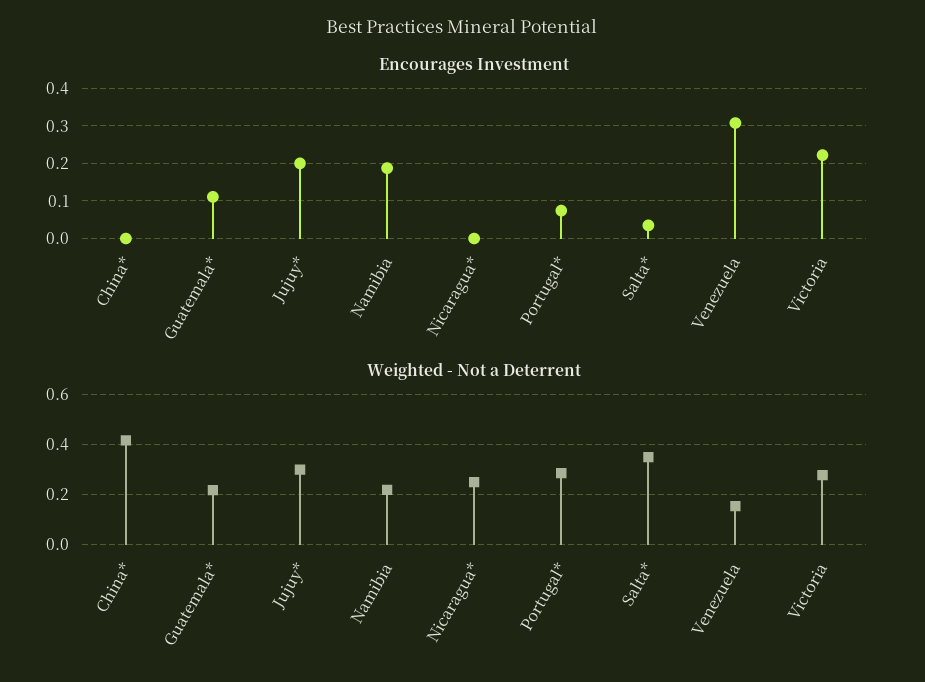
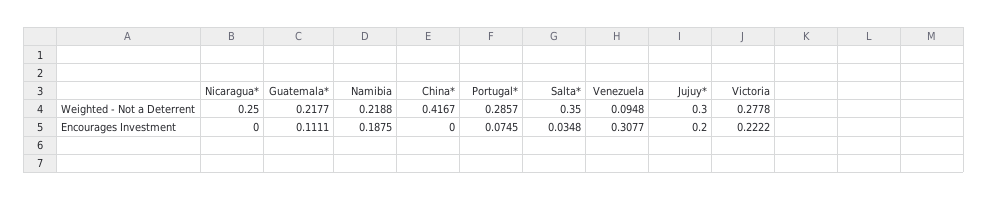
  {
    "Encourages Investment": {
      "China*": 0,
      "Guatemala*": 0.1111,
      "Jujuy*": 0.2,
      "Namibia": 0.1875,
      "Nicaragua*": 0,
      "Portugal*": 0.0745,
      "Salta*": 0.0348,
      "Venezuela": 0.3077,
      "Victoria": 0.2222
    },
    "Weighted - Not a Deterrent": {
      "China*": 0.4167,
      "Guatemala*": 0.2177,
      "Jujuy*": 0.3,
      "Namibia": 0.2188,
      "Nicaragua*": 0.25,
      "Portugal*": 0.2857,
      "Salta*": 0.35,
-     "Venezuela": 0.15,
+     "Venezuela": 0.0948,
      "Victoria": 0.2778
    }
  }

